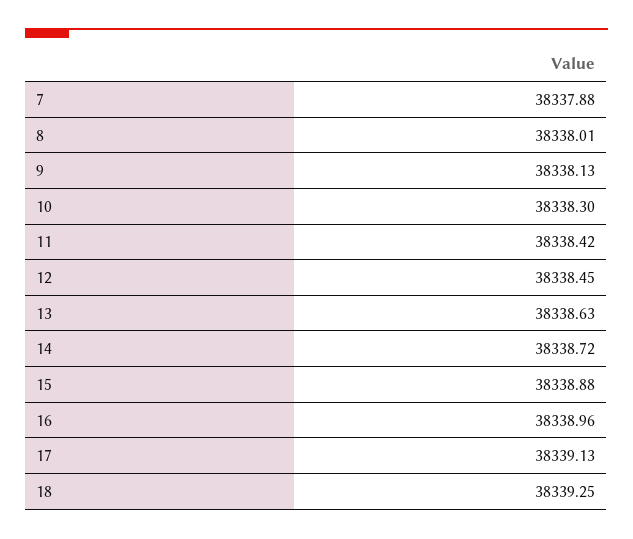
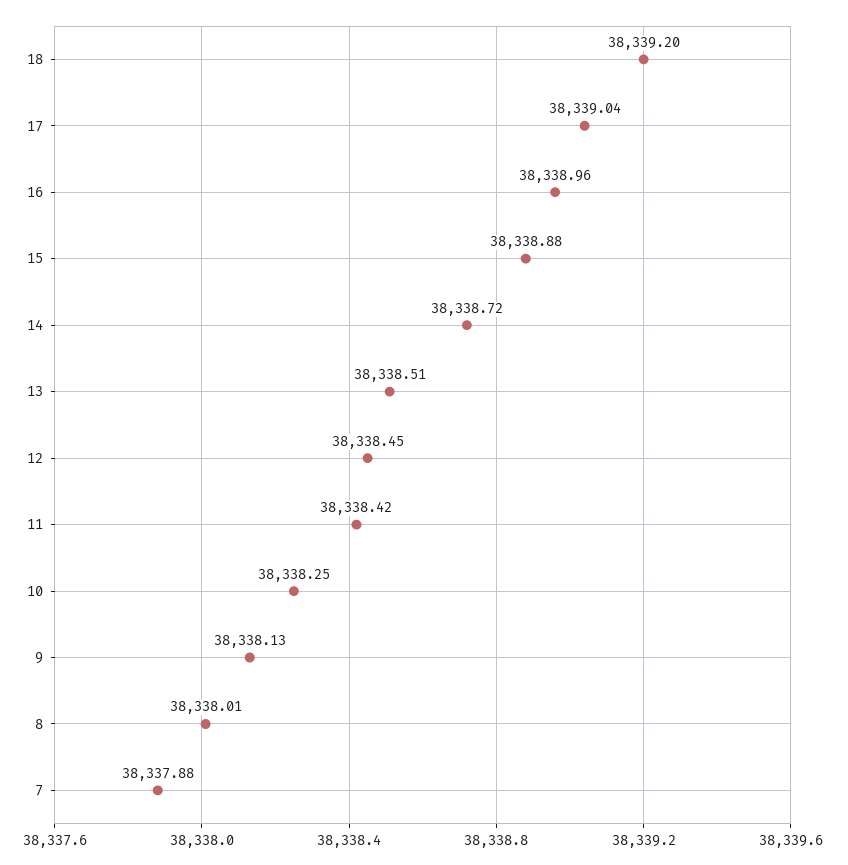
  {
    "7": 38337.88,
    "8": 38338.01,
    "9": 38338.13,
-   "10": 38338.3,
+   "10": 38338.25,
    "11": 38338.42,
    "12": 38338.45,
-   "13": 38338.63,
+   "13": 38338.51,
    "14": 38338.72,
    "15": 38338.88,
    "16": 38338.96,
-   "17": 38339.13,
+   "17": 38339.04,
-   "18": 38339.25
+   "18": 38339.2
  }

